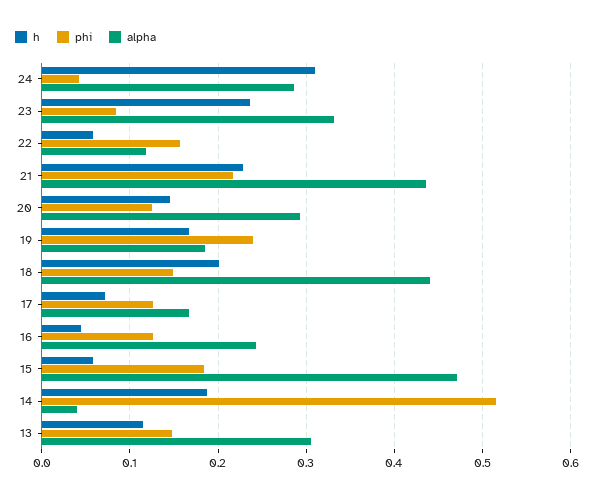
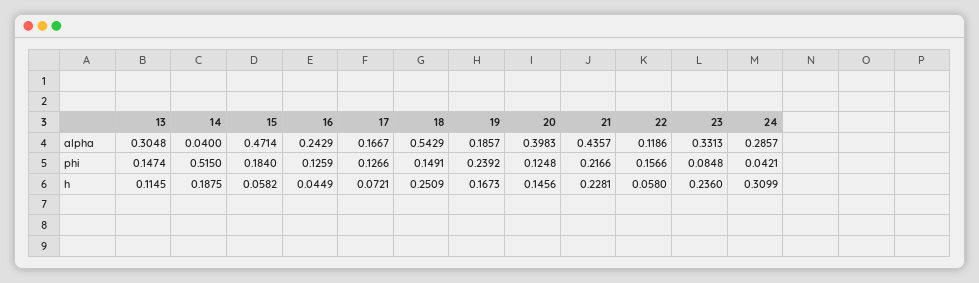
  {
    "h": {
      "24": 0.3099,
      "23": 0.236,
      "22": 0.058,
      "21": 0.2281,
      "20": 0.1456,
      "19": 0.1673,
-     "18": 0.2,
+     "18": 0.2509,
      "17": 0.0721,
      "16": 0.0449,
      "15": 0.0582,
      "14": 0.1875,
      "13": 0.1145
    },
    "phi": {
      "24": 0.0421,
      "23": 0.0848,
      "22": 0.1566,
      "21": 0.2166,
      "20": 0.1248,
      "19": 0.2392,
      "18": 0.1491,
      "17": 0.1266,
      "16": 0.1259,
      "15": 0.184,
      "14": 0.515,
      "13": 0.1474
    },
    "alpha": {
      "24": 0.2857,
      "23": 0.3313,
      "22": 0.1186,
      "21": 0.4357,
-     "20": 0.29,
+     "20": 0.3983,
      "19": 0.1857,
-     "18": 0.44,
+     "18": 0.5429,
      "17": 0.1667,
      "16": 0.2429,
      "15": 0.4714,
      "14": 0.04,
      "13": 0.3048
    }
  }

